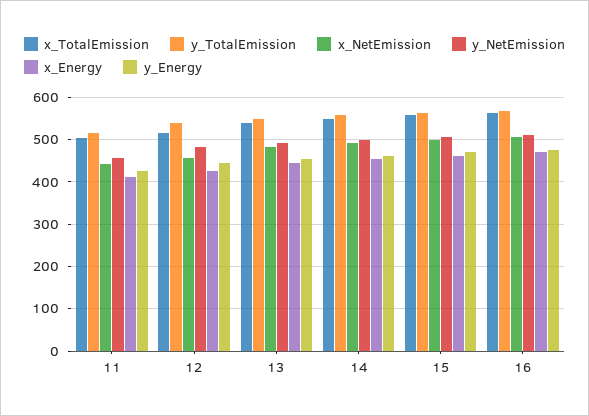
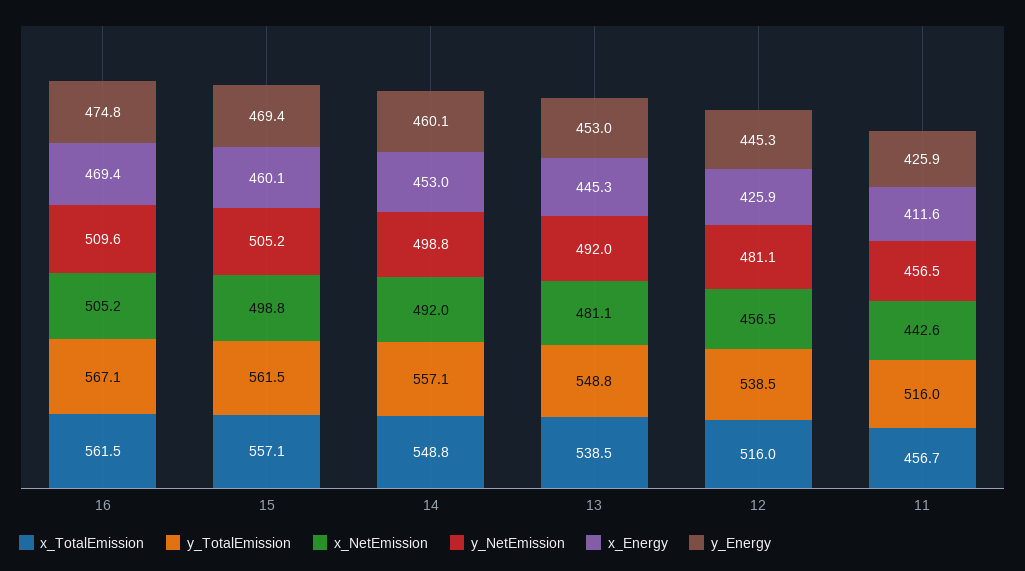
  {
    "x_TotalEmission": {
-     "11": 500,
+     "11": 456.7,
      "12": 516,
      "13": 538.5,
      "14": 548.8,
      "15": 557.1,
      "16": 561.5
    },
    "y_TotalEmission": {
      "11": 516,
      "12": 538.5,
      "13": 548.8,
      "14": 557.1,
      "15": 561.5,
      "16": 567.1
    },
    "x_NetEmission": {
      "11": 442.6,
      "12": 456.5,
      "13": 481.1,
      "14": 492,
      "15": 498.8,
      "16": 505.2
    },
    "y_NetEmission": {
      "11": 456.5,
      "12": 481.1,
      "13": 492,
      "14": 498.8,
      "15": 505.2,
      "16": 509.6
    },
    "x_Energy": {
      "11": 411.6,
      "12": 425.9,
      "13": 445.3,
      "14": 453,
      "15": 460.1,
      "16": 469.4
    },
    "y_Energy": {
      "11": 425.9,
      "12": 445.3,
      "13": 453,
      "14": 460.1,
      "15": 469.4,
      "16": 474.8
    }
  }

